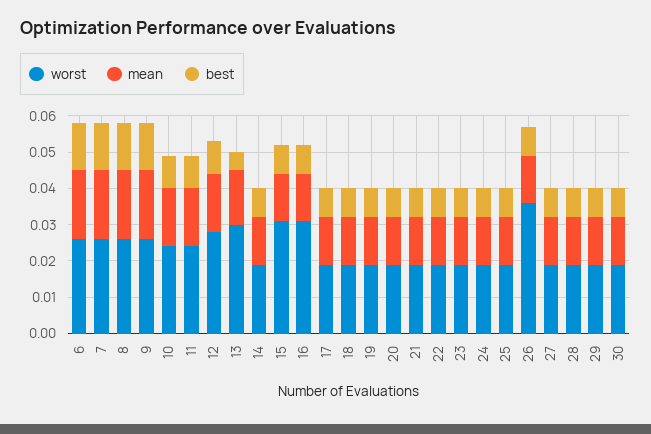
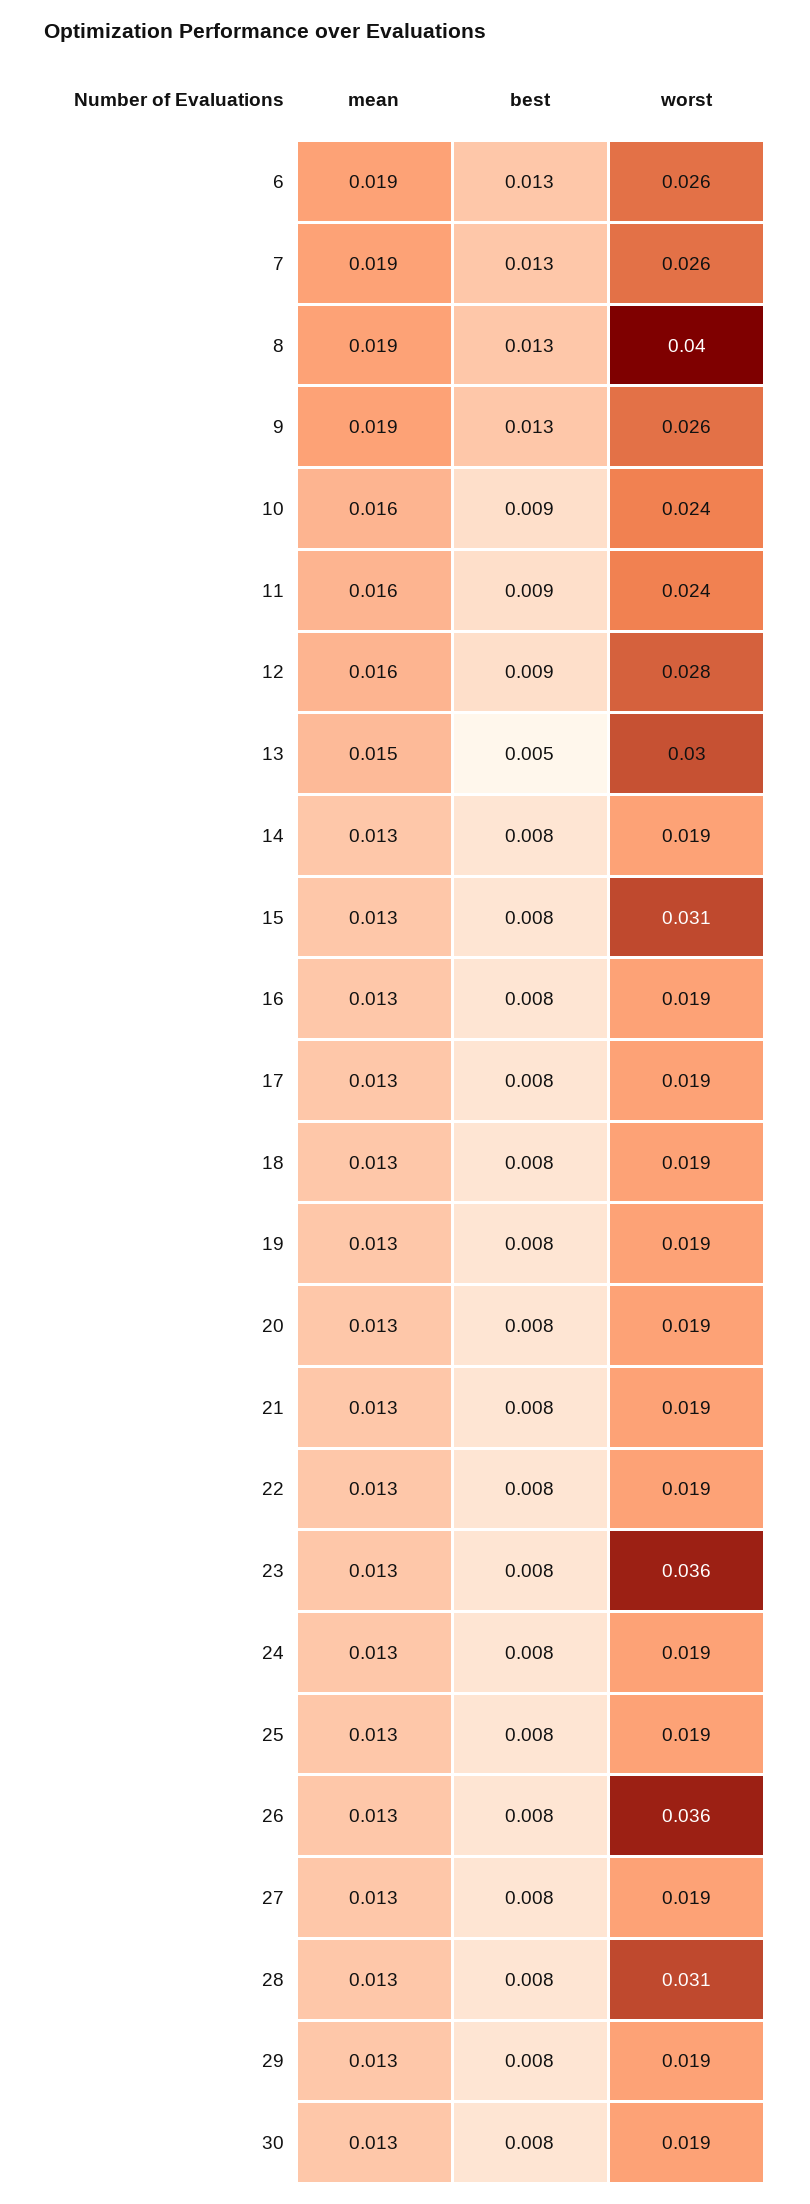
  {
    "worst": {
      "6": 0.026,
      "7": 0.026,
-     "8": 0.025,
+     "8": 0.04,
      "9": 0.026,
      "10": 0.024,
      "11": 0.024,
      "12": 0.028,
      "13": 0.03,
      "14": 0.019,
      "15": 0.031,
-     "16": 0.03,
+     "16": 0.019,
      "17": 0.019,
      "18": 0.019,
      "19": 0.019,
      "20": 0.019,
      "21": 0.019,
      "22": 0.019,
-     "23": 0.02,
+     "23": 0.036,
      "24": 0.019,
      "25": 0.019,
      "26": 0.036,
      "27": 0.019,
-     "28": 0.02,
+     "28": 0.031,
      "29": 0.019,
      "30": 0.019
    },
    "mean": {
      "6": 0.019,
      "7": 0.019,
      "8": 0.019,
      "9": 0.019,
      "10": 0.016,
      "11": 0.016,
      "12": 0.016,
      "13": 0.015,
      "14": 0.013,
      "15": 0.013,
      "16": 0.013,
      "17": 0.013,
      "18": 0.013,
      "19": 0.013,
      "20": 0.013,
      "21": 0.013,
      "22": 0.013,
      "23": 0.013,
      "24": 0.013,
      "25": 0.013,
      "26": 0.013,
      "27": 0.013,
      "28": 0.013,
      "29": 0.013,
      "30": 0.013
    },
    "best": {
      "6": 0.013,
      "7": 0.013,
      "8": 0.013,
      "9": 0.013,
      "10": 0.009,
      "11": 0.009,
      "12": 0.009,
      "13": 0.005,
      "14": 0.008,
      "15": 0.008,
      "16": 0.008,
      "17": 0.008,
      "18": 0.008,
      "19": 0.008,
      "20": 0.008,
      "21": 0.008,
      "22": 0.008,
      "23": 0.008,
      "24": 0.008,
      "25": 0.008,
      "26": 0.008,
      "27": 0.008,
      "28": 0.008,
      "29": 0.008,
      "30": 0.008
    }
  }

